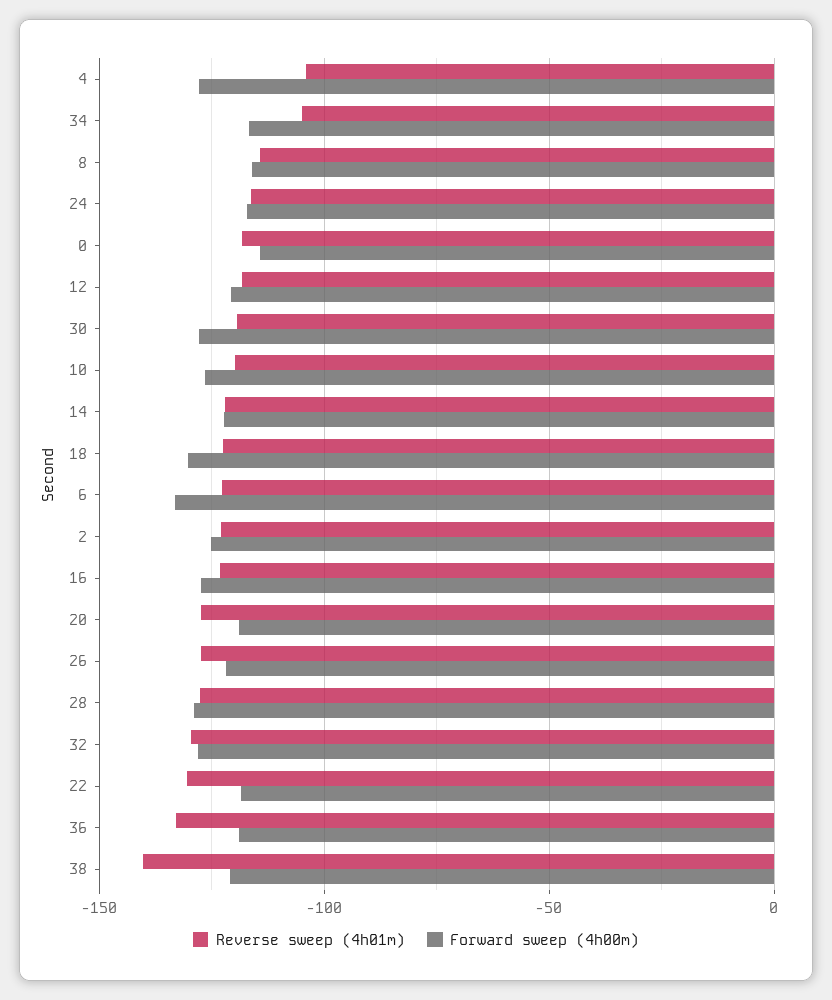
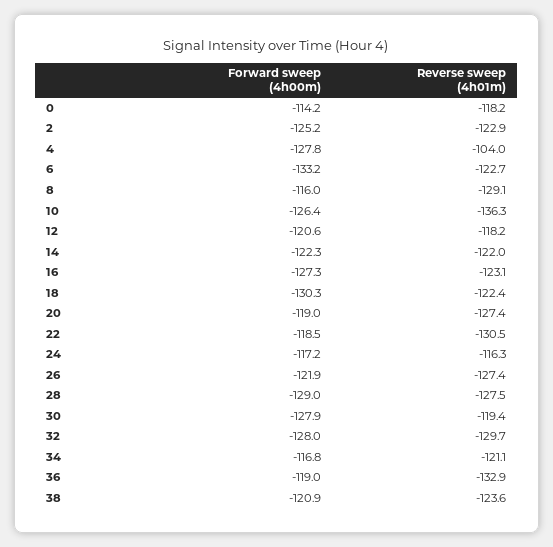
  {
    "Reverse sweep (4h01m)": {
      "4": -104,
-     "34": -105,
+     "34": -121.1,
-     "8": -115,
+     "8": -129.1,
      "24": -116.3,
      "0": -118.2,
      "12": -118.2,
      "30": -119.4,
-     "10": -120,
+     "10": -136.3,
      "14": -122,
      "18": -122.4,
      "6": -122.7,
      "2": -122.9,
      "16": -123.1,
      "20": -127.4,
      "26": -127.4,
      "28": -127.5,
      "32": -129.7,
      "22": -130.5,
      "36": -132.9,
-     "38": -140
+     "38": -123.6
    },
    "Forward sweep (4h00m)": {
      "4": -127.8,
      "34": -116.8,
      "8": -116,
      "24": -117.2,
      "0": -114.2,
      "12": -120.6,
      "30": -127.9,
      "10": -126.4,
      "14": -122.3,
      "18": -130.3,
      "6": -133.2,
      "2": -125.2,
      "16": -127.3,
      "20": -119,
      "26": -121.9,
      "28": -129,
      "32": -128,
      "22": -118.5,
      "36": -119,
      "38": -120.9
    }
  }

